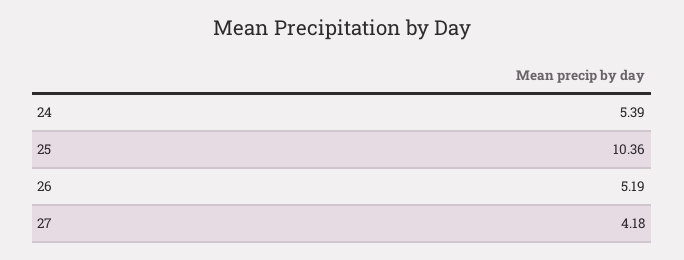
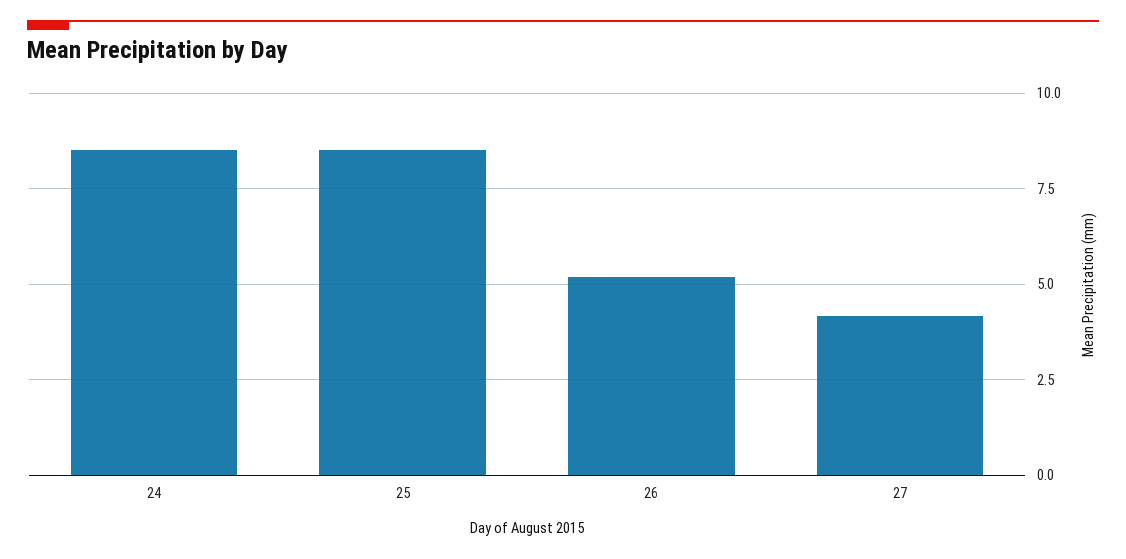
  {
-   "24": 5.39,
+   "24": 8.5,
-   "25": 10.36,
+   "25": 8.5,
    "26": 5.19,
    "27": 4.18
  }

